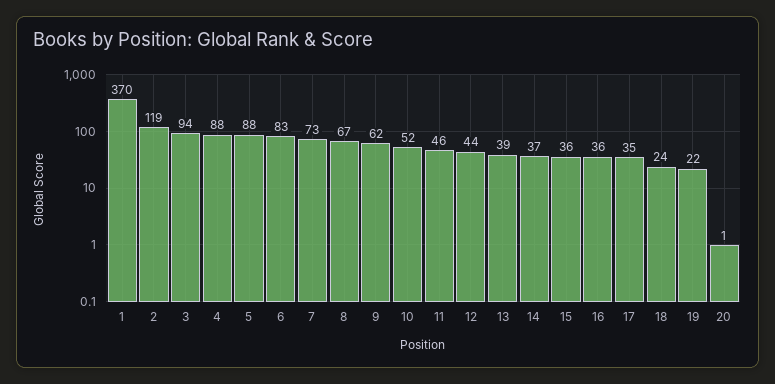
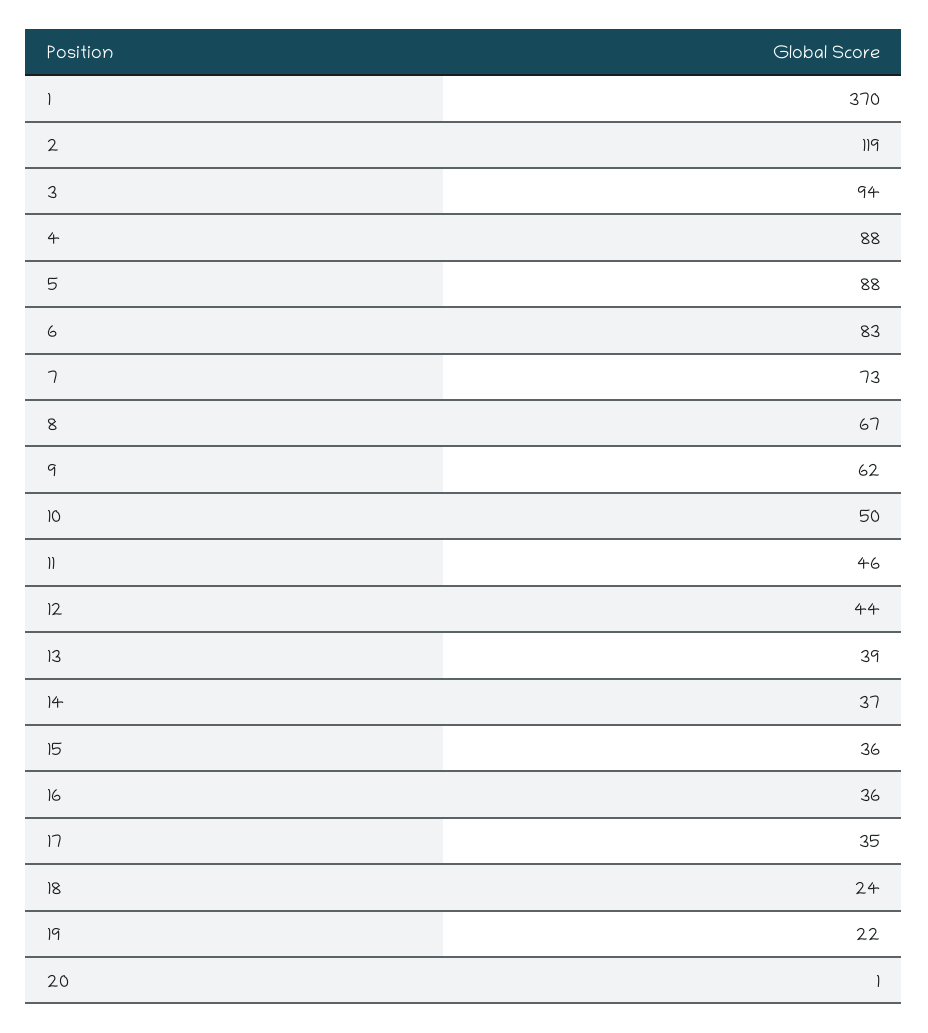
  {
    "1": 370,
    "2": 119,
    "3": 94,
    "4": 88,
    "5": 88,
    "6": 83,
    "7": 73,
    "8": 67,
    "9": 62,
-   "10": 52,
+   "10": 50,
    "11": 46,
    "12": 44,
    "13": 39,
    "14": 37,
    "15": 36,
    "16": 36,
    "17": 35,
    "18": 24,
    "19": 22,
    "20": 1
  }

